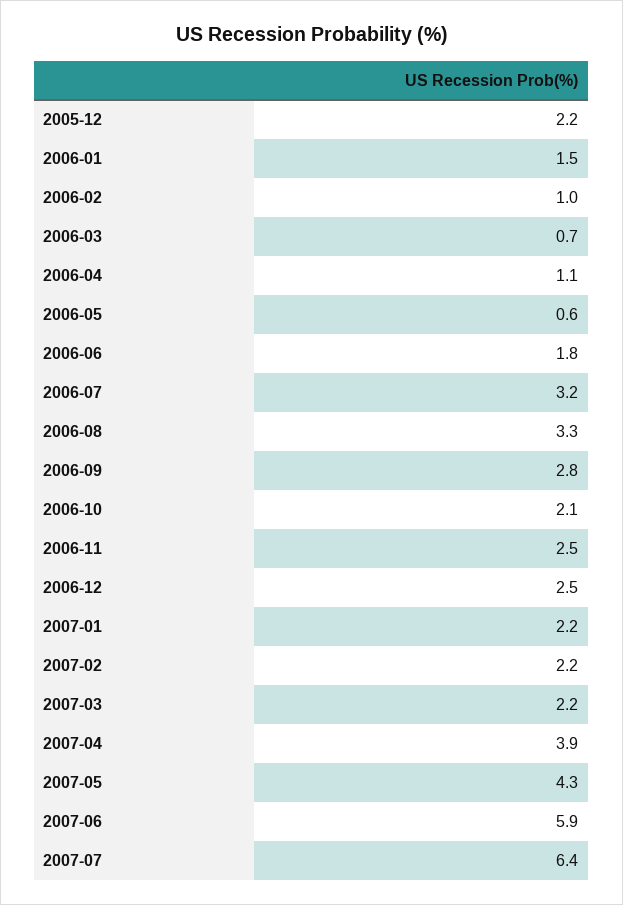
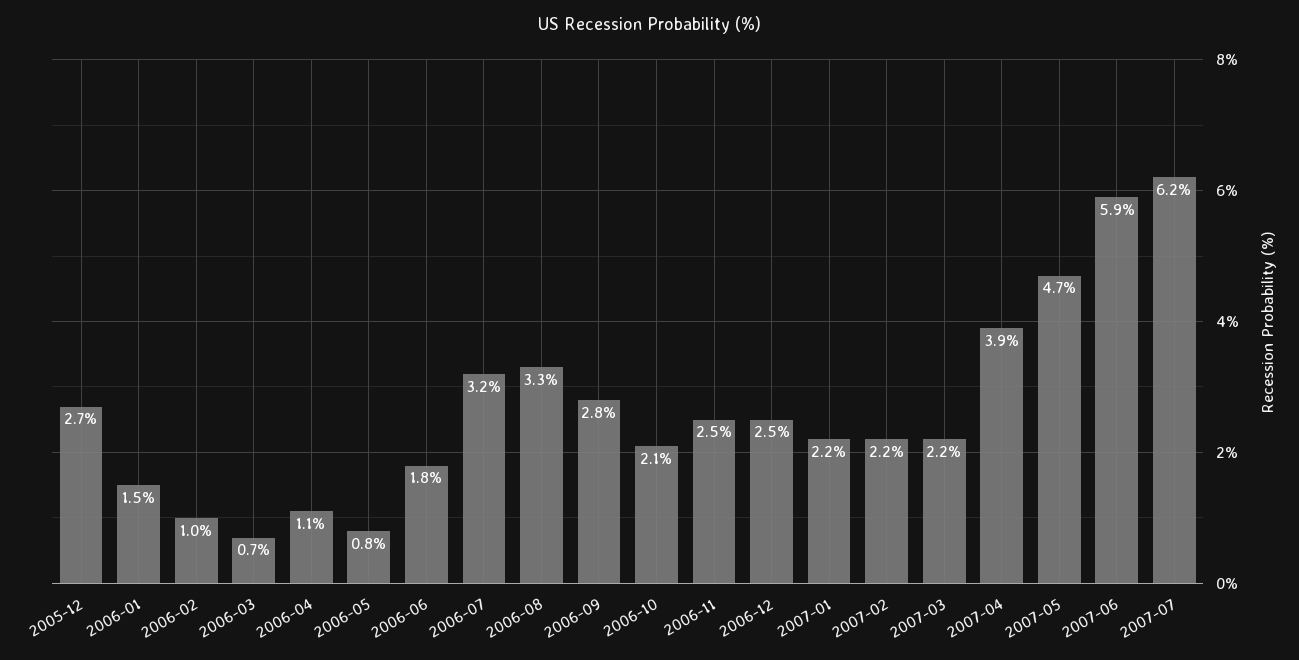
  {
-   "2005-12": 2.2,
+   "2005-12": 2.7,
    "2006-01": 1.5,
    "2006-02": 1,
    "2006-03": 0.7,
    "2006-04": 1.1,
-   "2006-05": 0.6,
+   "2006-05": 0.8,
    "2006-06": 1.8,
    "2006-07": 3.2,
    "2006-08": 3.3,
    "2006-09": 2.8,
    "2006-10": 2.1,
    "2006-11": 2.5,
    "2006-12": 2.5,
    "2007-01": 2.2,
    "2007-02": 2.2,
    "2007-03": 2.2,
    "2007-04": 3.9,
-   "2007-05": 4.3,
+   "2007-05": 4.7,
    "2007-06": 5.9,
-   "2007-07": 6.4
+   "2007-07": 6.2
  }

